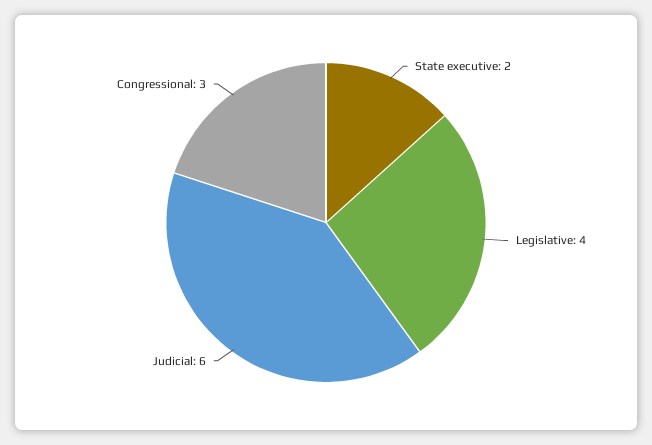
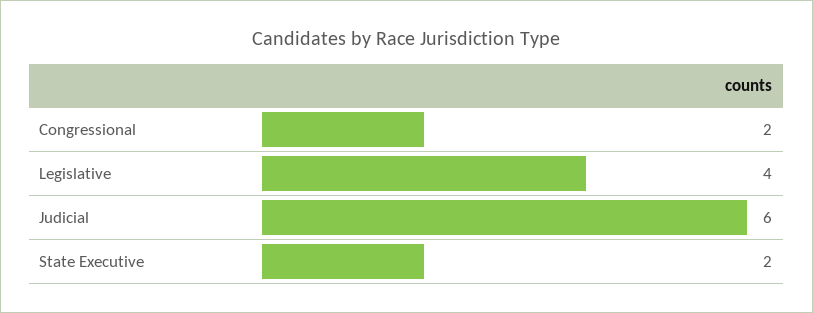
  {
    "State executive": 2,
    "Legislative": 4,
    "Judicial": 6,
-   "Congressional": 3
+   "Congressional": 2
  }

